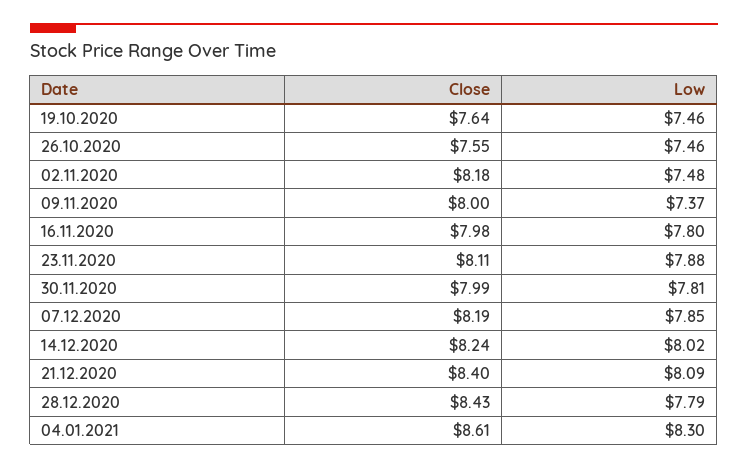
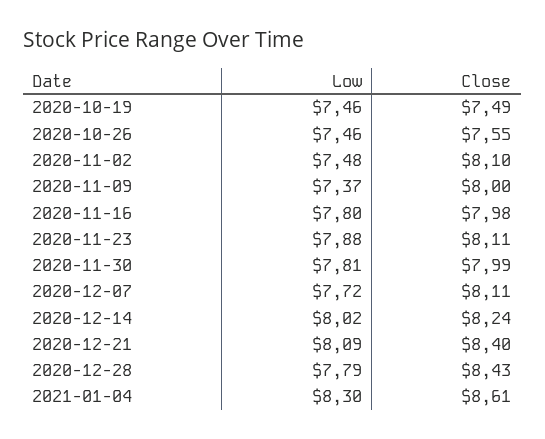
  {
    "Close": {
-     "19.10.2020": 7.64,
+     "19.10.2020": 7.49,
      "26.10.2020": 7.55,
-     "02.11.2020": 8.18,
+     "02.11.2020": 8.1,
      "09.11.2020": 8,
      "16.11.2020": 7.98,
      "23.11.2020": 8.11,
      "30.11.2020": 7.99,
-     "07.12.2020": 8.19,
+     "07.12.2020": 8.11,
      "14.12.2020": 8.24,
      "21.12.2020": 8.4,
      "28.12.2020": 8.43,
      "04.01.2021": 8.61
    },
    "Low": {
      "19.10.2020": 7.46,
      "26.10.2020": 7.46,
      "02.11.2020": 7.48,
      "09.11.2020": 7.37,
      "16.11.2020": 7.8,
      "23.11.2020": 7.88,
      "30.11.2020": 7.81,
-     "07.12.2020": 7.85,
+     "07.12.2020": 7.72,
      "14.12.2020": 8.02,
      "21.12.2020": 8.09,
      "28.12.2020": 7.79,
      "04.01.2021": 8.3
    }
  }

